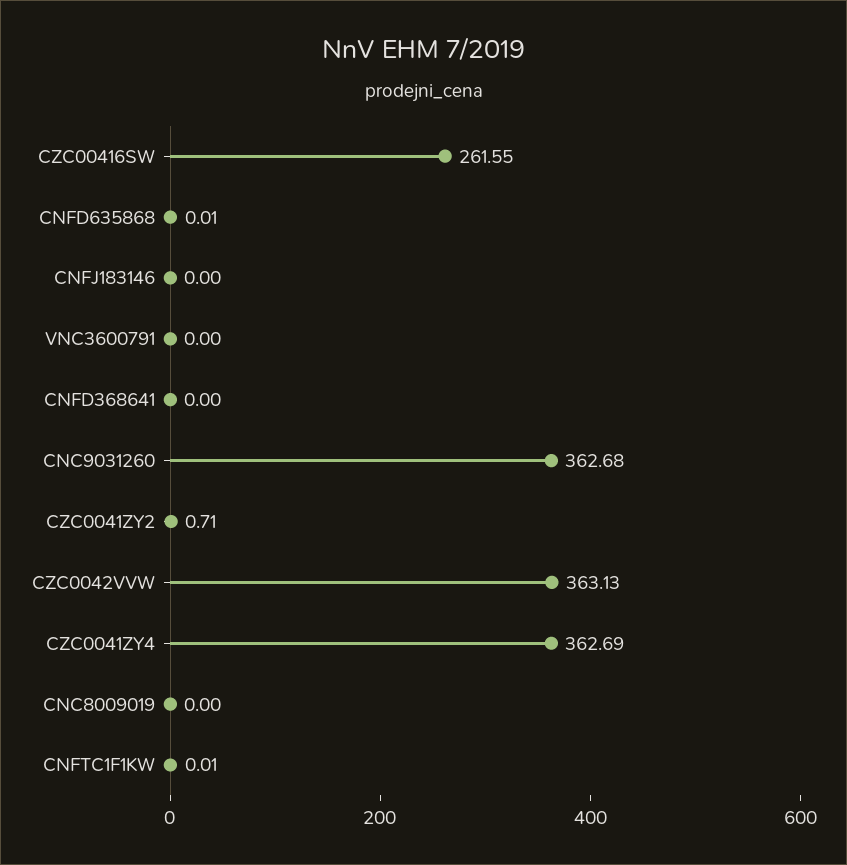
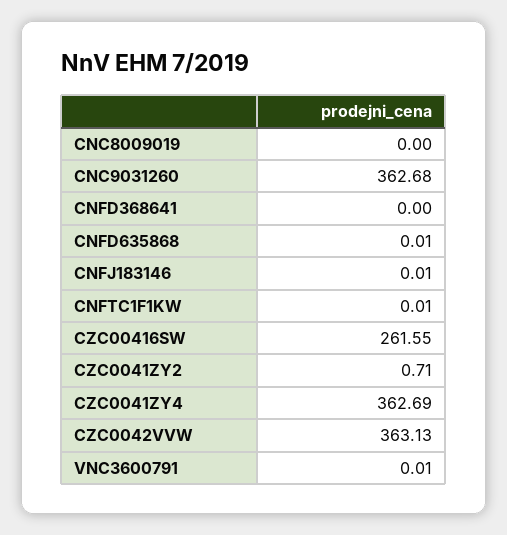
  {
    "CZC00416SW": 261.55,
    "CNFD635868": 0.01,
-   "CNFJ183146": 0,
+   "CNFJ183146": 0.01,
-   "VNC3600791": 0,
+   "VNC3600791": 0.01,
    "CNFD368641": 0,
    "CNC9031260": 362.68,
    "CZC0041ZY2": 0.71,
    "CZC0042VVW": 363.13,
    "CZC0041ZY4": 362.69,
    "CNC8009019": 0,
    "CNFTC1F1KW": 0.01
  }

